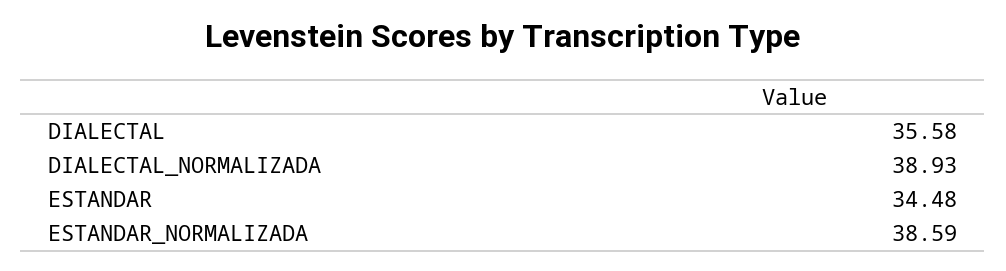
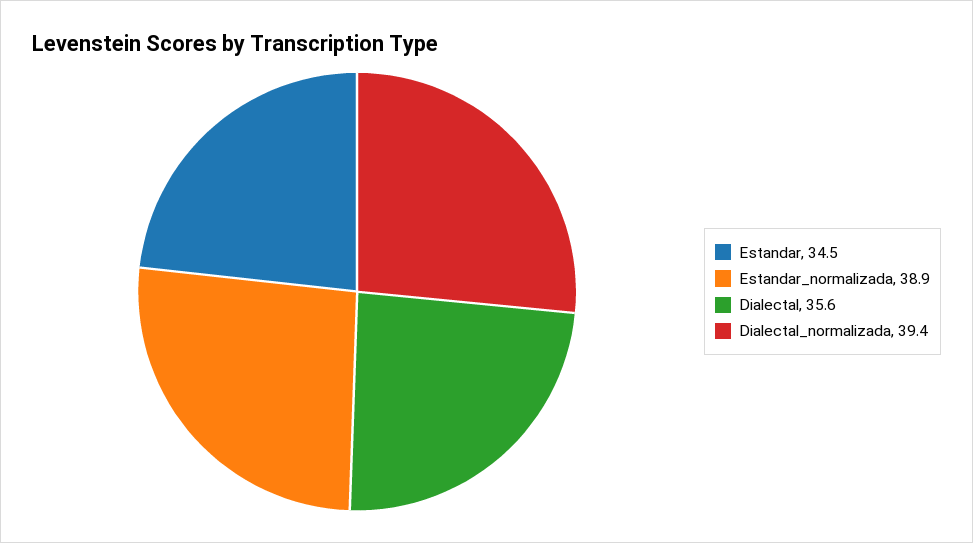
  {
    "DIALECTAL": 35.58,
-   "DIALECTAL_NORMALIZADA": 38.93,
+   "DIALECTAL_NORMALIZADA": 39.4,
    "ESTANDAR": 34.48,
-   "ESTANDAR_NORMALIZADA": 38.59
+   "ESTANDAR_NORMALIZADA": 38.9
  }

